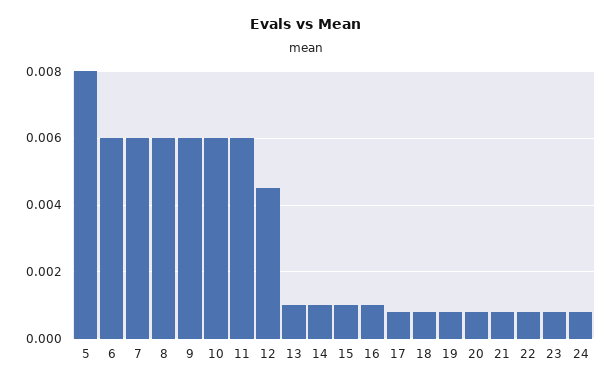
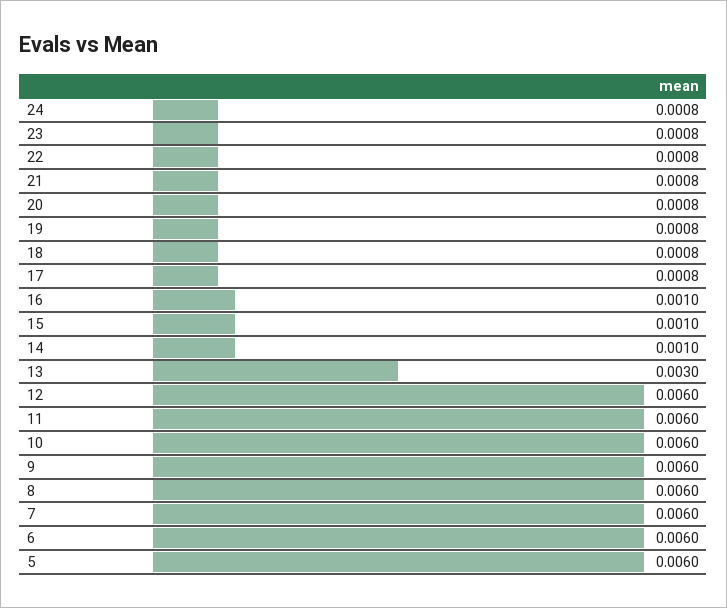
  {
-   "5": 0.008,
+   "5": 0.006,
    "6": 0.006,
    "7": 0.006,
    "8": 0.006,
    "9": 0.006,
    "10": 0.006,
    "11": 0.006,
-   "12": 0.0045,
+   "12": 0.006,
-   "13": 0.001,
+   "13": 0.003,
    "14": 0.001,
    "15": 0.001,
    "16": 0.001,
    "17": 0.0008,
    "18": 0.0008,
    "19": 0.0008,
    "20": 0.0008,
    "21": 0.0008,
    "22": 0.0008,
    "23": 0.0008,
    "24": 0.0008
  }

